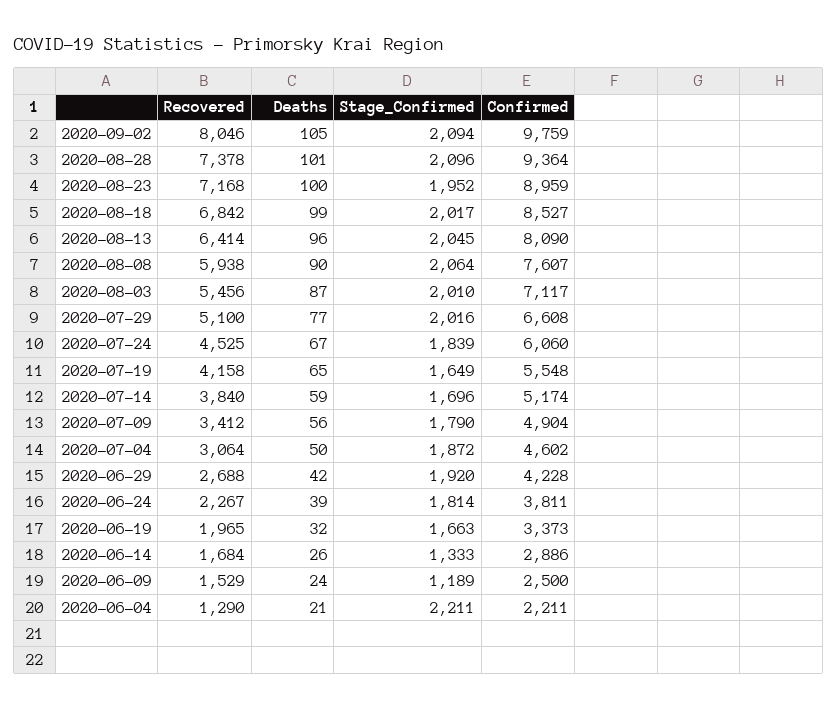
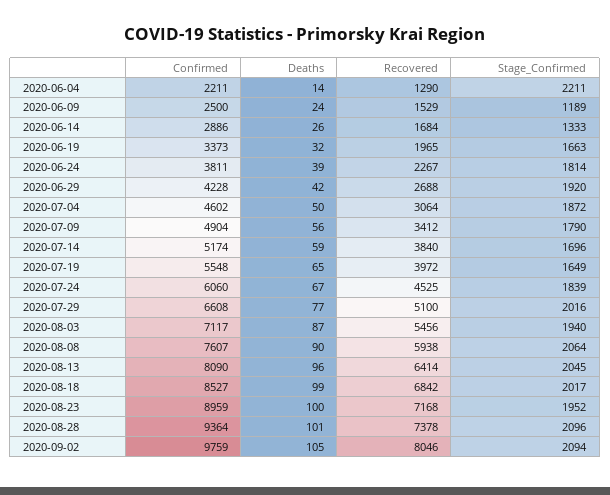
  {
    "Recovered": {
      "2020-09-02": 8046,
      "2020-08-28": 7378,
      "2020-08-23": 7168,
      "2020-08-18": 6842,
      "2020-08-13": 6414,
      "2020-08-08": 5938,
      "2020-08-03": 5456,
      "2020-07-29": 5100,
      "2020-07-24": 4525,
-     "2020-07-19": 4158,
+     "2020-07-19": 3972,
      "2020-07-14": 3840,
      "2020-07-09": 3412,
      "2020-07-04": 3064,
      "2020-06-29": 2688,
      "2020-06-24": 2267,
      "2020-06-19": 1965,
      "2020-06-14": 1684,
      "2020-06-09": 1529,
      "2020-06-04": 1290
    },
    "Deaths": {
      "2020-09-02": 105,
      "2020-08-28": 101,
      "2020-08-23": 100,
      "2020-08-18": 99,
      "2020-08-13": 96,
      "2020-08-08": 90,
      "2020-08-03": 87,
      "2020-07-29": 77,
      "2020-07-24": 67,
      "2020-07-19": 65,
      "2020-07-14": 59,
      "2020-07-09": 56,
      "2020-07-04": 50,
      "2020-06-29": 42,
      "2020-06-24": 39,
      "2020-06-19": 32,
      "2020-06-14": 26,
      "2020-06-09": 24,
-     "2020-06-04": 21
+     "2020-06-04": 14
    },
    "Stage_Confirmed": {
      "2020-09-02": 2094,
      "2020-08-28": 2096,
      "2020-08-23": 1952,
      "2020-08-18": 2017,
      "2020-08-13": 2045,
      "2020-08-08": 2064,
-     "2020-08-03": 2010,
+     "2020-08-03": 1940,
      "2020-07-29": 2016,
      "2020-07-24": 1839,
      "2020-07-19": 1649,
      "2020-07-14": 1696,
      "2020-07-09": 1790,
      "2020-07-04": 1872,
      "2020-06-29": 1920,
      "2020-06-24": 1814,
      "2020-06-19": 1663,
      "2020-06-14": 1333,
      "2020-06-09": 1189,
      "2020-06-04": 2211
    },
    "Confirmed": {
      "2020-09-02": 9759,
      "2020-08-28": 9364,
      "2020-08-23": 8959,
      "2020-08-18": 8527,
      "2020-08-13": 8090,
      "2020-08-08": 7607,
      "2020-08-03": 7117,
      "2020-07-29": 6608,
      "2020-07-24": 6060,
      "2020-07-19": 5548,
      "2020-07-14": 5174,
      "2020-07-09": 4904,
      "2020-07-04": 4602,
      "2020-06-29": 4228,
      "2020-06-24": 3811,
      "2020-06-19": 3373,
      "2020-06-14": 2886,
      "2020-06-09": 2500,
      "2020-06-04": 2211
    }
  }

